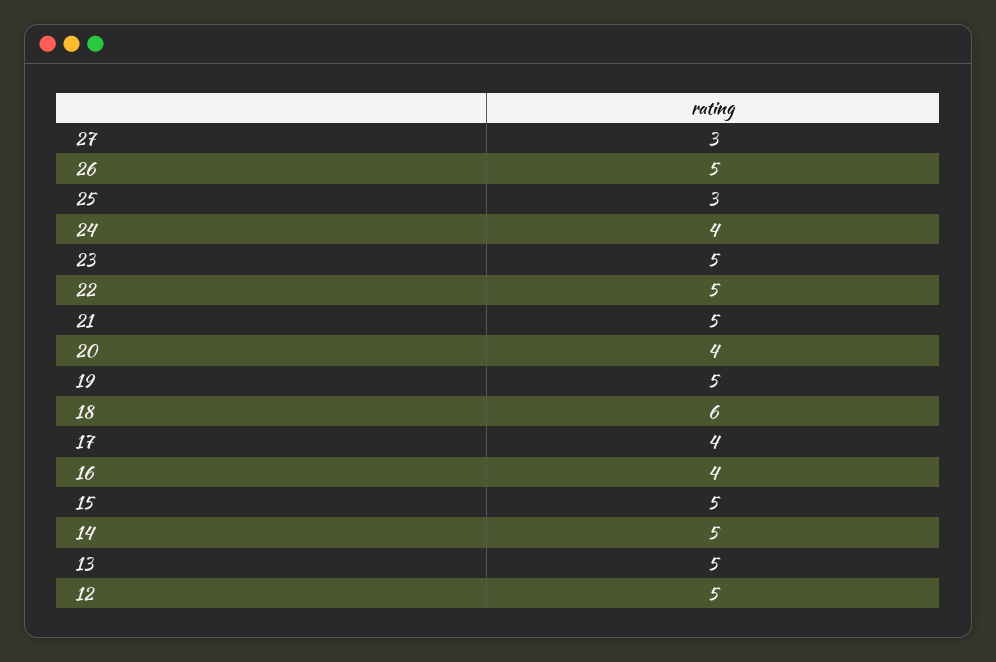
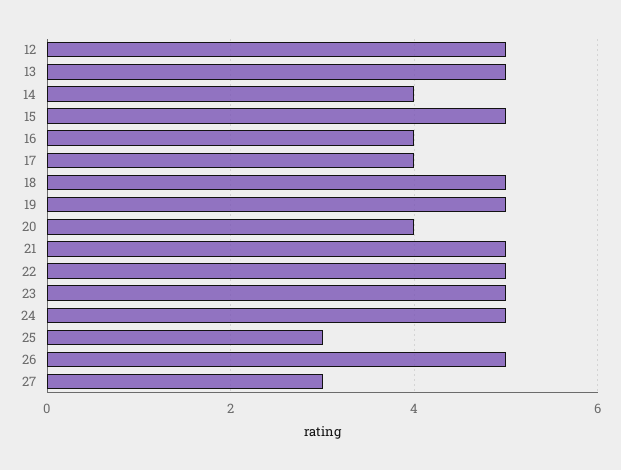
  {
    "27": 3,
    "26": 5,
    "25": 3,
-   "24": 4,
+   "24": 5,
    "23": 5,
    "22": 5,
    "21": 5,
    "20": 4,
    "19": 5,
-   "18": 6,
+   "18": 5,
    "17": 4,
    "16": 4,
    "15": 5,
-   "14": 5,
+   "14": 4,
    "13": 5,
    "12": 5
  }

